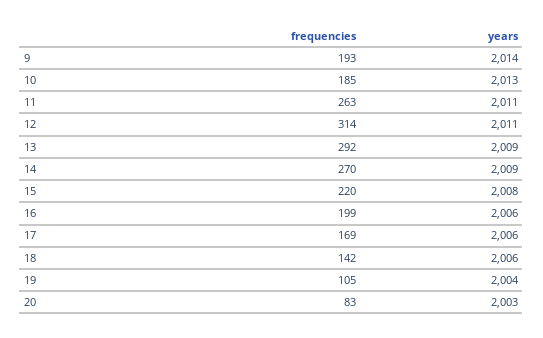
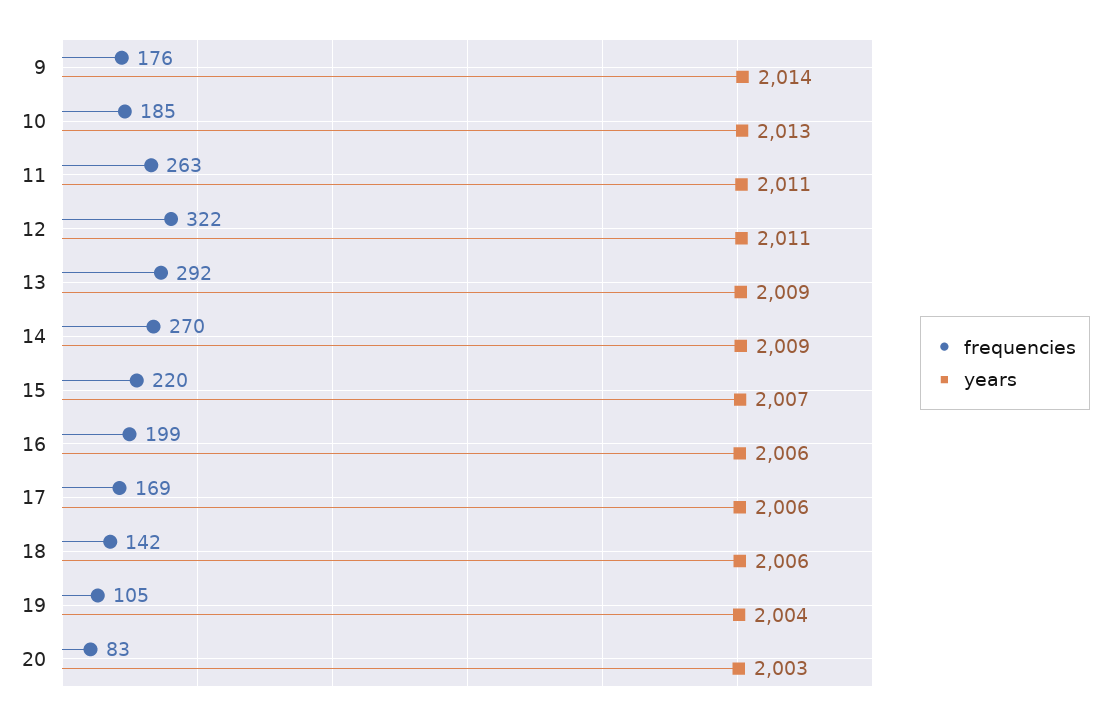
  {
    "frequencies": {
-     "9": 193,
+     "9": 176,
      "10": 185,
      "11": 263,
-     "12": 314,
+     "12": 322,
      "13": 292,
      "14": 270,
      "15": 220,
      "16": 199,
      "17": 169,
      "18": 142,
      "19": 105,
      "20": 83
    },
    "years": {
      "9": 2014,
      "10": 2013,
      "11": 2011,
      "12": 2011,
      "13": 2009,
      "14": 2009,
-     "15": 2008,
+     "15": 2007,
      "16": 2006,
      "17": 2006,
      "18": 2006,
      "19": 2004,
      "20": 2003
    }
  }

